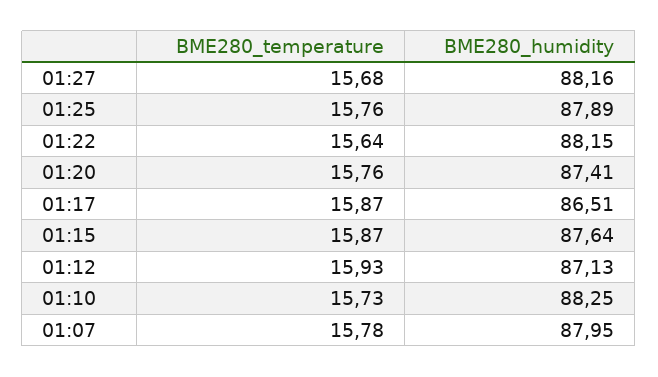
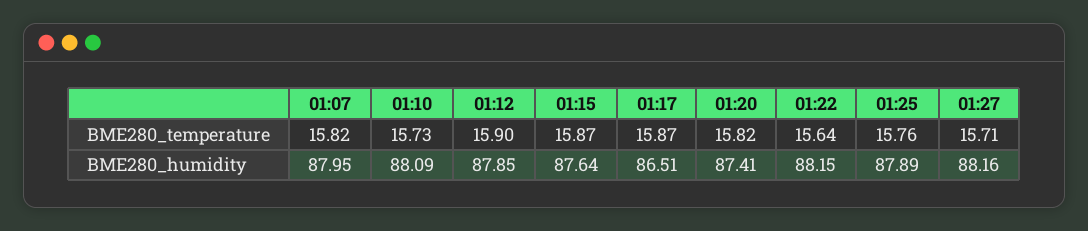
  {
    "BME280_temperature": {
-     "01:27": 15.68,
+     "01:27": 15.71,
      "01:25": 15.76,
      "01:22": 15.64,
-     "01:20": 15.76,
+     "01:20": 15.82,
      "01:17": 15.87,
      "01:15": 15.87,
-     "01:12": 15.93,
+     "01:12": 15.9,
      "01:10": 15.73,
-     "01:07": 15.78
+     "01:07": 15.82
    },
    "BME280_humidity": {
      "01:27": 88.16,
      "01:25": 87.89,
      "01:22": 88.15,
      "01:20": 87.41,
      "01:17": 86.51,
      "01:15": 87.64,
-     "01:12": 87.13,
+     "01:12": 87.85,
-     "01:10": 88.25,
+     "01:10": 88.09,
      "01:07": 87.95
    }
  }

